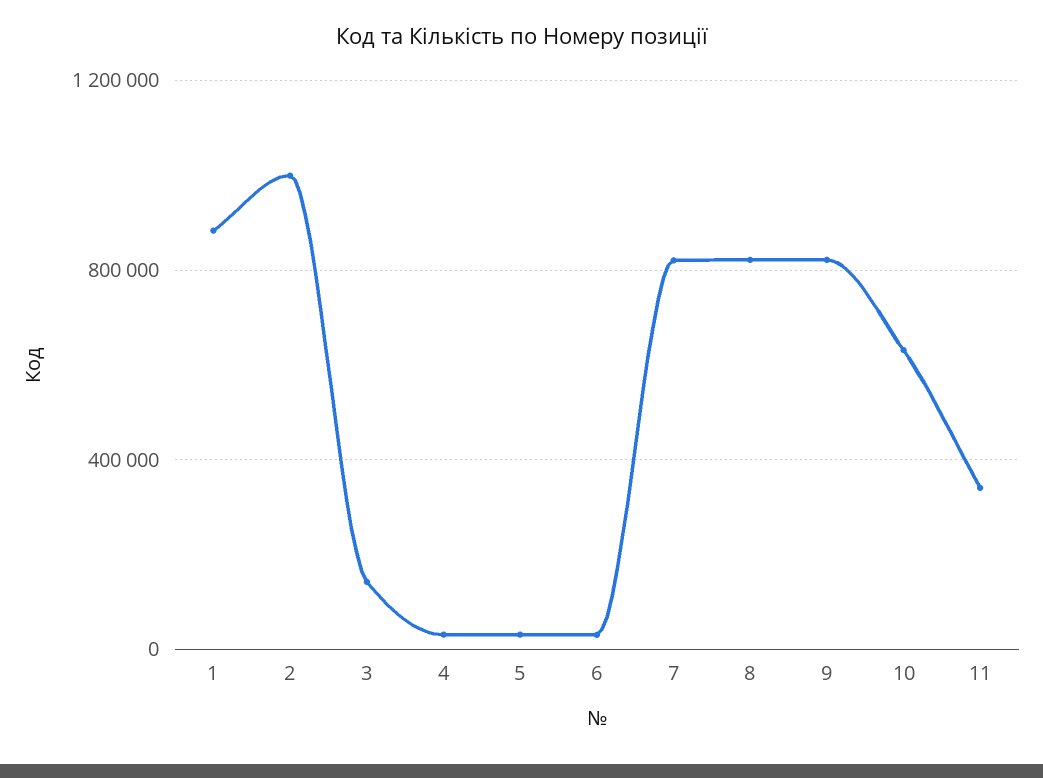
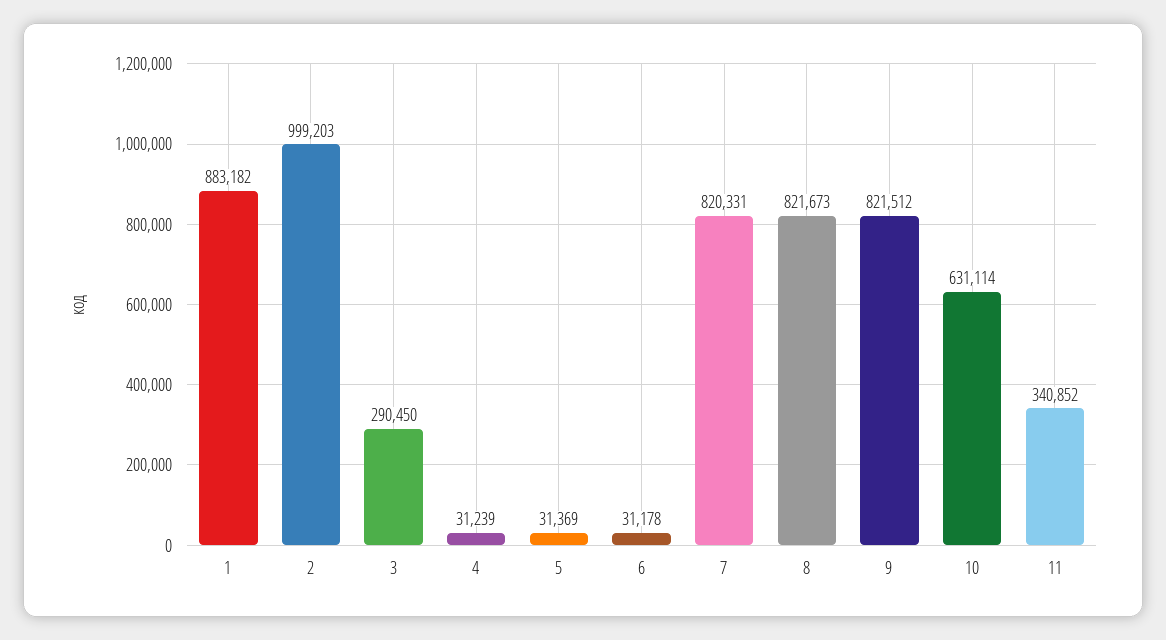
  {
    "1": 883182,
    "2": 999203,
-   "3": 150000,
+   "3": 290450,
    "4": 31239,
    "5": 31369,
    "6": 31178,
    "7": 820331,
    "8": 821673,
    "9": 821512,
    "10": 631114,
    "11": 340852
  }

